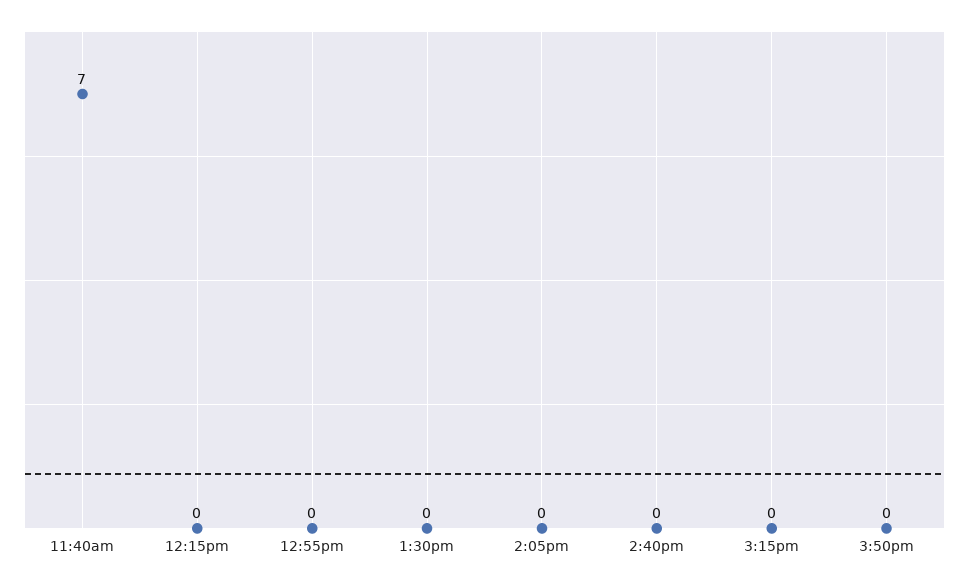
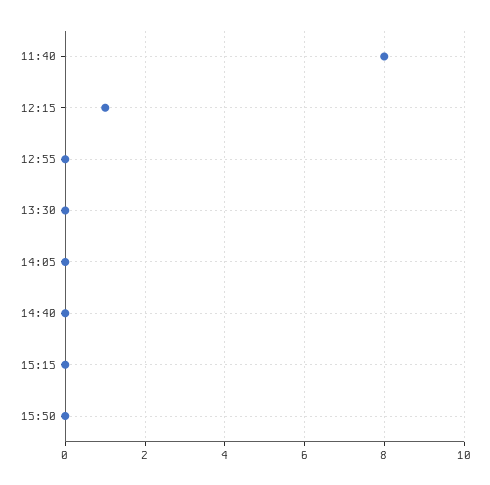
  {
-   "11:40am": 7,
+   "11:40am": 8,
-   "12:15pm": 0,
+   "12:15pm": 1,
    "12:55pm": 0,
    "1:30pm": 0,
    "2:05pm": 0,
    "2:40pm": 0,
    "3:15pm": 0,
    "3:50pm": 0
  }

